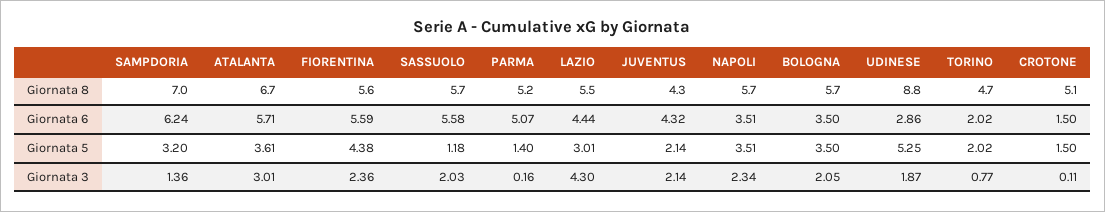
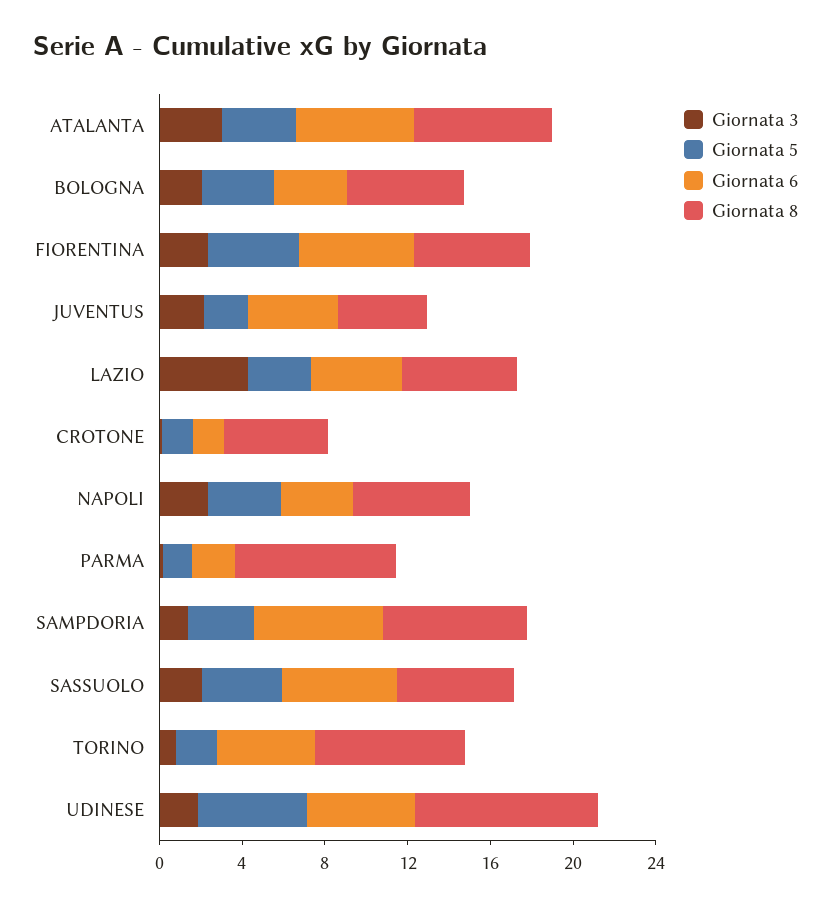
  {
    "Giornata 8": {
      "SAMPDORIA": 7,
      "ATALANTA": 6.7,
      "FIORENTINA": 5.6,
      "SASSUOLO": 5.7,
-     "PARMA": 5.2,
+     "PARMA": 8,
      "LAZIO": 5.5,
      "JUVENTUS": 4.3,
      "NAPOLI": 5.7,
      "BOLOGNA": 5.7,
      "UDINESE": 8.8,
-     "TORINO": 4.7,
+     "TORINO": 7,
      "CROTONE": 5.1
    },
    "Giornata 6": {
      "SAMPDORIA": 6.24,
      "ATALANTA": 5.71,
      "FIORENTINA": 5.59,
      "SASSUOLO": 5.58,
-     "PARMA": 5.07,
+     "PARMA": 2,
      "LAZIO": 4.44,
      "JUVENTUS": 4.32,
      "NAPOLI": 3.51,
      "BOLOGNA": 3.5,
-     "UDINESE": 2.86,
+     "UDINESE": 5,
-     "TORINO": 2.02,
+     "TORINO": 5,
      "CROTONE": 1.5
    },
    "Giornata 5": {
      "SAMPDORIA": 3.2,
      "ATALANTA": 3.61,
      "FIORENTINA": 4.38,
-     "SASSUOLO": 1.18,
+     "SASSUOLO": 4,
      "PARMA": 1.4,
      "LAZIO": 3.01,
      "JUVENTUS": 2.14,
      "NAPOLI": 3.51,
      "BOLOGNA": 3.5,
      "UDINESE": 5.25,
      "TORINO": 2.02,
      "CROTONE": 1.5
    },
    "Giornata 3": {
      "SAMPDORIA": 1.36,
      "ATALANTA": 3.01,
      "FIORENTINA": 2.36,
      "SASSUOLO": 2.03,
      "PARMA": 0.16,
      "LAZIO": 4.3,
      "JUVENTUS": 2.14,
      "NAPOLI": 2.34,
      "BOLOGNA": 2.05,
      "UDINESE": 1.87,
      "TORINO": 0.77,
      "CROTONE": 0.11
    }
  }

